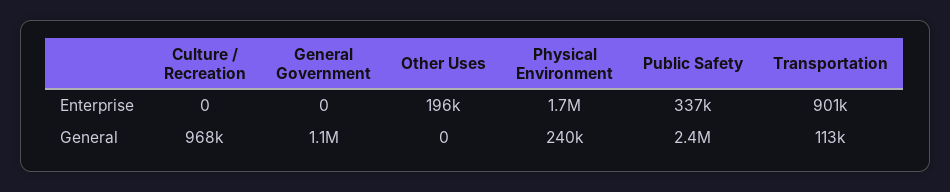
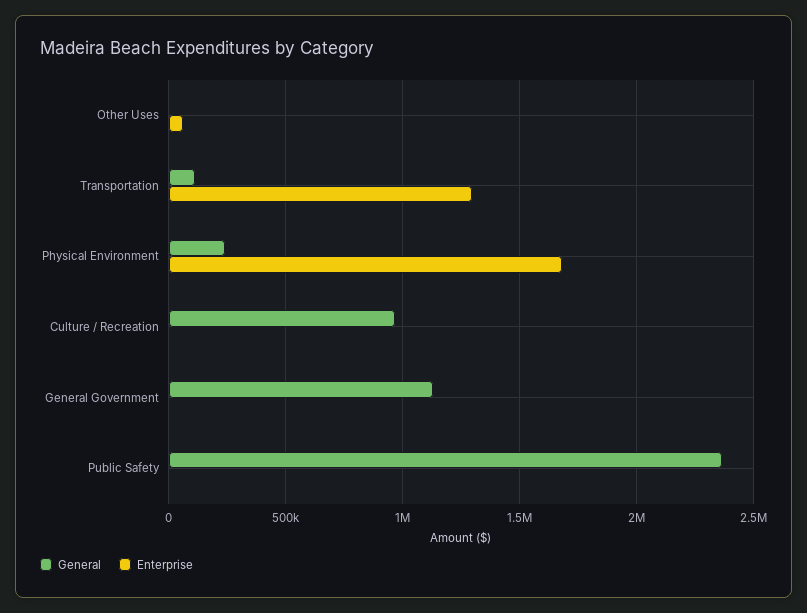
  {
    "Enterprise": {
      "Culture / Recreation": 0,
      "General Government": 0,
-     "Other Uses": 196000,
+     "Other Uses": 50000,
      "Physical Environment": 1700000,
-     "Public Safety": 337000,
+     "Public Safety": 0,
-     "Transportation": 901000
+     "Transportation": 1300000
    },
    "General": {
      "Culture / Recreation": 968000,
      "General Government": 1100000,
      "Other Uses": 0,
      "Physical Environment": 240000,
      "Public Safety": 2400000,
      "Transportation": 113000
    }
  }

